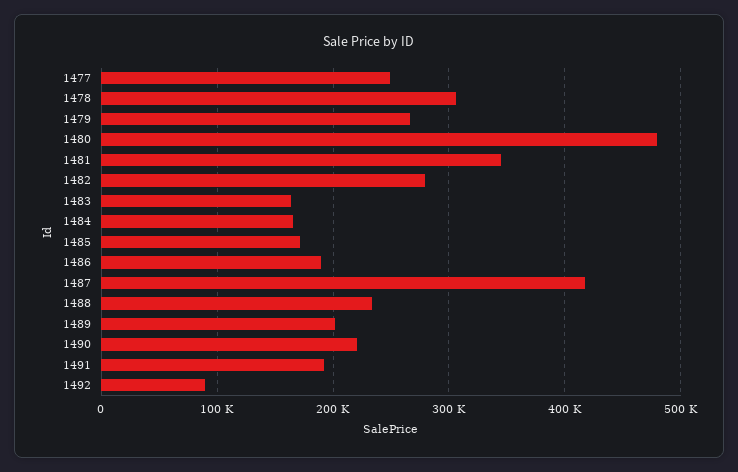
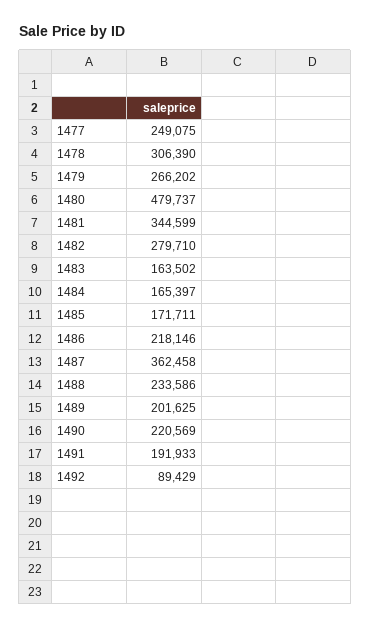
  {
    "1477": 249075,
    "1478": 306390,
    "1479": 266202,
    "1480": 479737,
    "1481": 344599,
    "1482": 279710,
    "1483": 163502,
    "1484": 165397,
    "1485": 171711,
-   "1486": 190000,
+   "1486": 218146,
-   "1487": 420000,
+   "1487": 362458,
    "1488": 233586,
    "1489": 201625,
    "1490": 220569,
    "1491": 191933,
    "1492": 89429
  }

